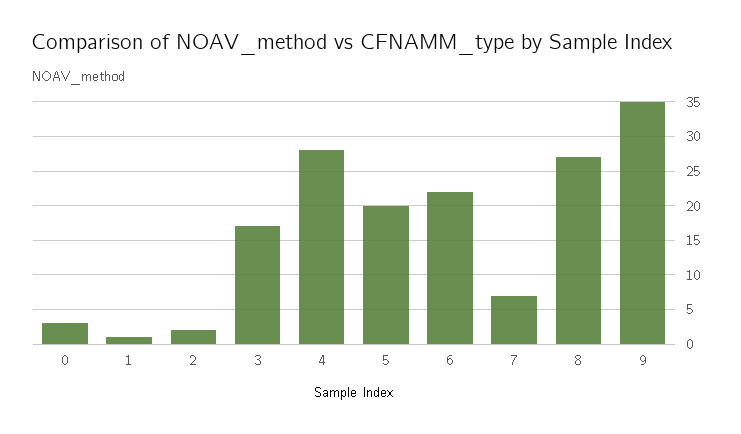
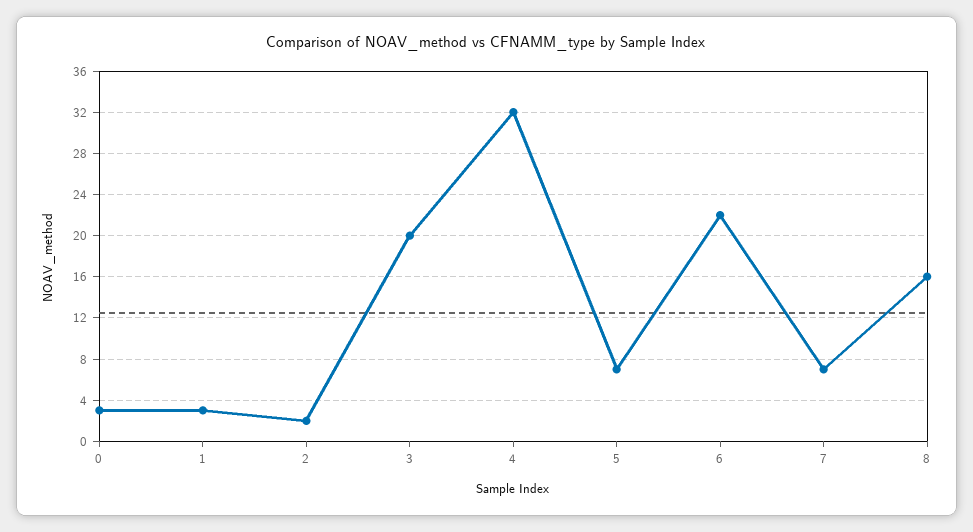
  {
    "0": 3,
-   "1": 1,
+   "1": 3,
    "2": 2,
-   "3": 17,
+   "3": 20,
-   "4": 28,
+   "4": 32,
-   "5": 20,
+   "5": 7,
    "6": 22,
    "7": 7,
-   "8": 27,
+   "8": 16
-   "9": 35
  }

